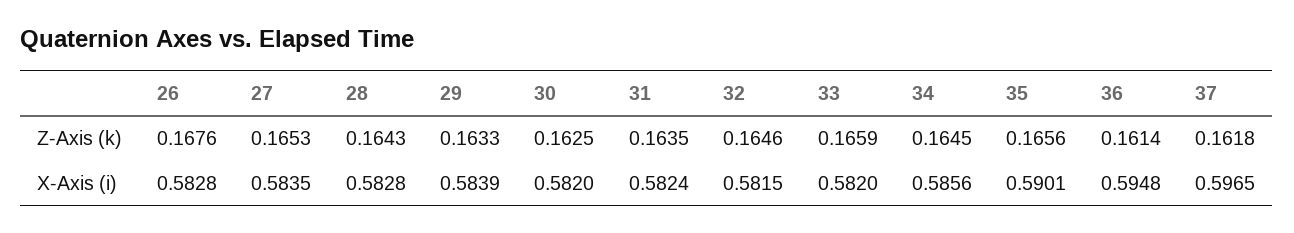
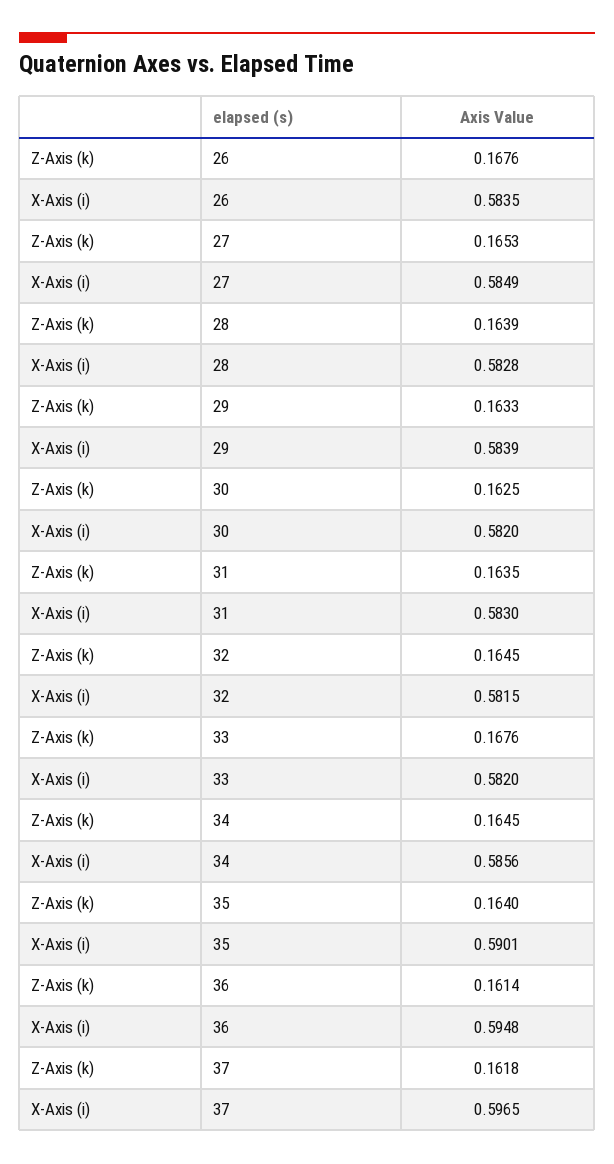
  {
    "26": {
      "Z-Axis (k)": 0.1676,
-     "X-Axis (i)": 0.5828
+     "X-Axis (i)": 0.5835
    },
    "27": {
      "Z-Axis (k)": 0.1653,
-     "X-Axis (i)": 0.5835
+     "X-Axis (i)": 0.5849
    },
    "28": {
-     "Z-Axis (k)": 0.1643,
+     "Z-Axis (k)": 0.1639,
      "X-Axis (i)": 0.5828
    },
    "29": {
      "Z-Axis (k)": 0.1633,
      "X-Axis (i)": 0.5839
    },
    "30": {
      "Z-Axis (k)": 0.1625,
      "X-Axis (i)": 0.582
    },
    "31": {
      "Z-Axis (k)": 0.1635,
-     "X-Axis (i)": 0.5824
+     "X-Axis (i)": 0.583
    },
    "32": {
-     "Z-Axis (k)": 0.1646,
+     "Z-Axis (k)": 0.1645,
      "X-Axis (i)": 0.5815
    },
    "33": {
-     "Z-Axis (k)": 0.1659,
+     "Z-Axis (k)": 0.1676,
      "X-Axis (i)": 0.582
    },
    "34": {
      "Z-Axis (k)": 0.1645,
      "X-Axis (i)": 0.5856
    },
    "35": {
-     "Z-Axis (k)": 0.1656,
+     "Z-Axis (k)": 0.164,
      "X-Axis (i)": 0.5901
    },
    "36": {
      "Z-Axis (k)": 0.1614,
      "X-Axis (i)": 0.5948
    },
    "37": {
      "Z-Axis (k)": 0.1618,
      "X-Axis (i)": 0.5965
    }
  }

